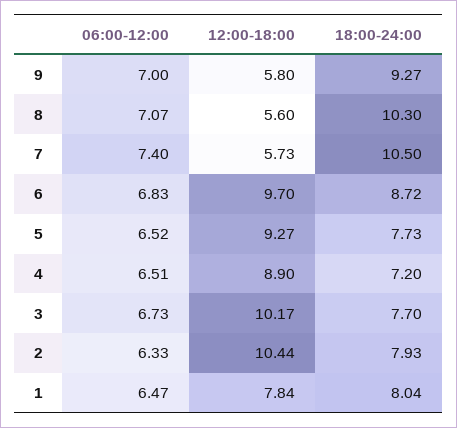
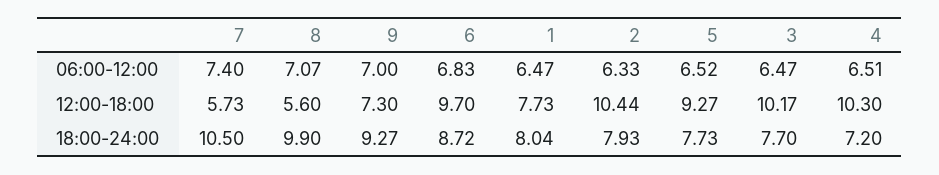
  {
    "06:00-12:00": {
      "9": 7,
      "8": 7.07,
      "7": 7.4,
      "6": 6.83,
      "5": 6.52,
      "4": 6.51,
-     "3": 6.73,
+     "3": 6.47,
      "2": 6.33,
      "1": 6.47
    },
    "12:00-18:00": {
-     "9": 5.8,
+     "9": 7.3,
      "8": 5.6,
      "7": 5.73,
      "6": 9.7,
      "5": 9.27,
-     "4": 8.9,
+     "4": 10.3,
      "3": 10.17,
      "2": 10.44,
-     "1": 7.84
+     "1": 7.73
    },
    "18:00-24:00": {
      "9": 9.27,
-     "8": 10.3,
+     "8": 9.9,
      "7": 10.5,
      "6": 8.72,
      "5": 7.73,
      "4": 7.2,
      "3": 7.7,
      "2": 7.93,
      "1": 8.04
    }
  }

